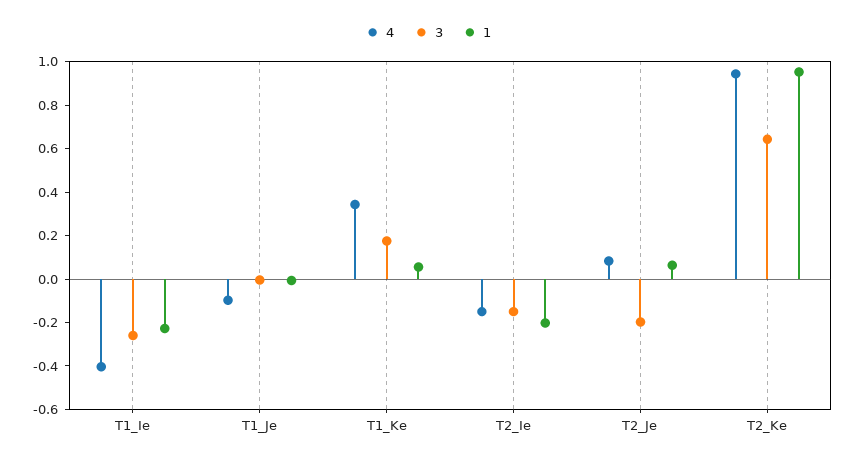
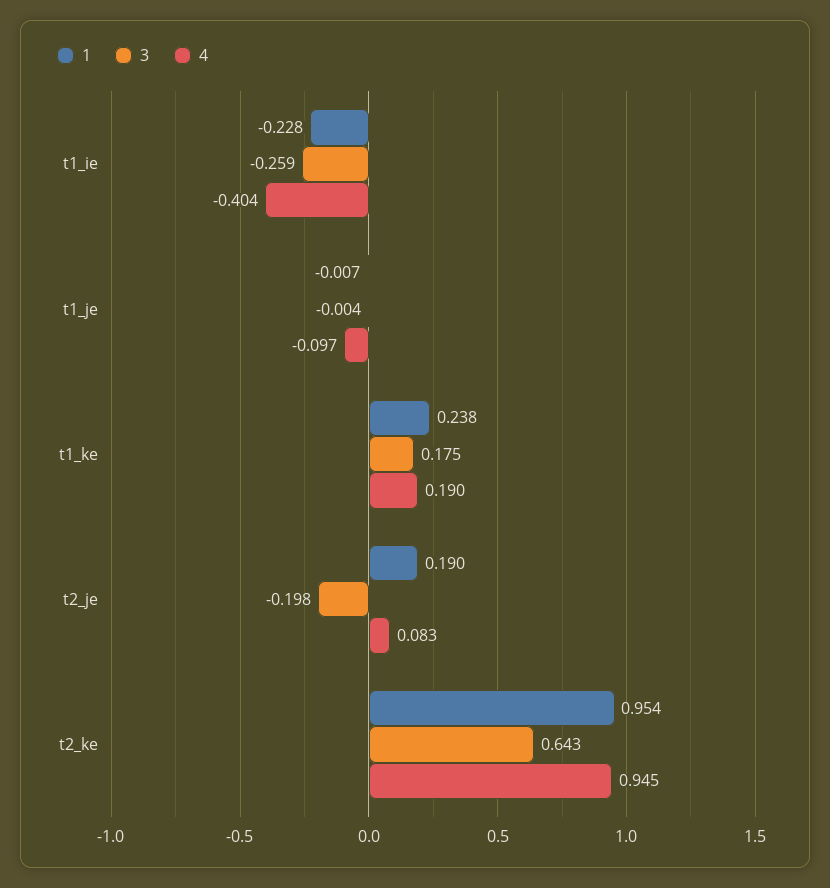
  {
    "4": {
      "T1_Ie": -0.404,
      "T1_Je": -0.097,
-     "T1_Ke": 0.35,
+     "T1_Ke": 0.19,
-     "T2_Ie": -0.15,
      "T2_Je": 0.083,
      "T2_Ke": 0.945
    },
    "3": {
      "T1_Ie": -0.259,
      "T1_Je": -0.004,
      "T1_Ke": 0.175,
-     "T2_Ie": -0.15,
      "T2_Je": -0.198,
      "T2_Ke": 0.643
    },
    "1": {
      "T1_Ie": -0.228,
      "T1_Je": -0.007,
-     "T1_Ke": 0.05,
+     "T1_Ke": 0.238,
-     "T2_Ie": -0.2,
-     "T2_Je": 0.05,
+     "T2_Je": 0.19,
      "T2_Ke": 0.954
    }
  }

